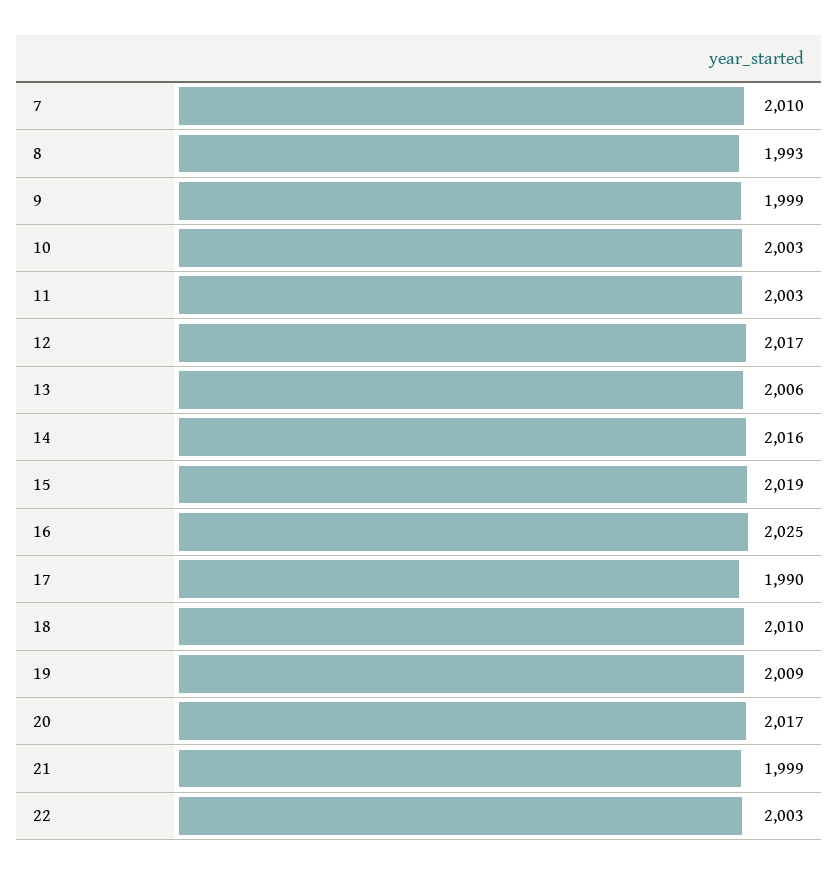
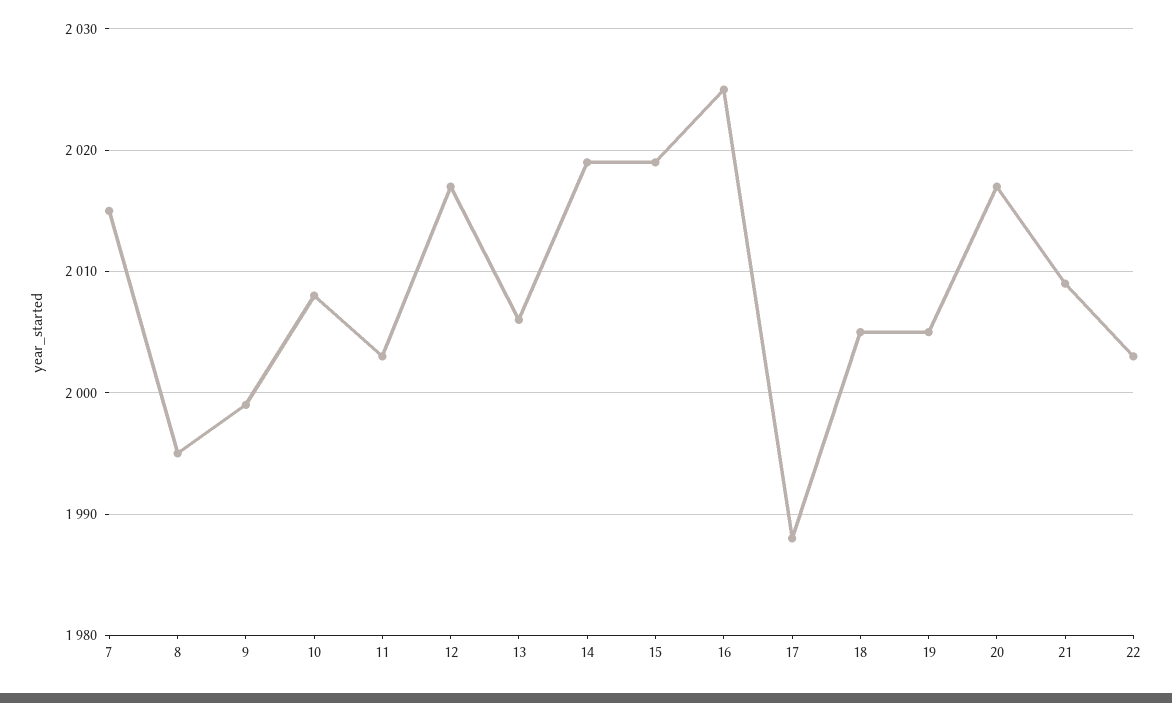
  {
-   "7": 2010,
+   "7": 2015,
-   "8": 1993,
+   "8": 1995,
    "9": 1999,
-   "10": 2003,
+   "10": 2008,
    "11": 2003,
    "12": 2017,
    "13": 2006,
-   "14": 2016,
+   "14": 2019,
    "15": 2019,
    "16": 2025,
-   "17": 1990,
+   "17": 1988,
-   "18": 2010,
+   "18": 2005,
-   "19": 2009,
+   "19": 2005,
    "20": 2017,
-   "21": 1999,
+   "21": 2009,
    "22": 2003
  }

